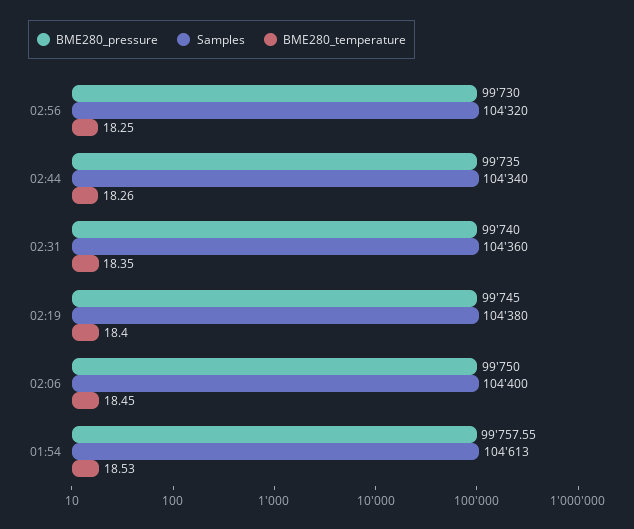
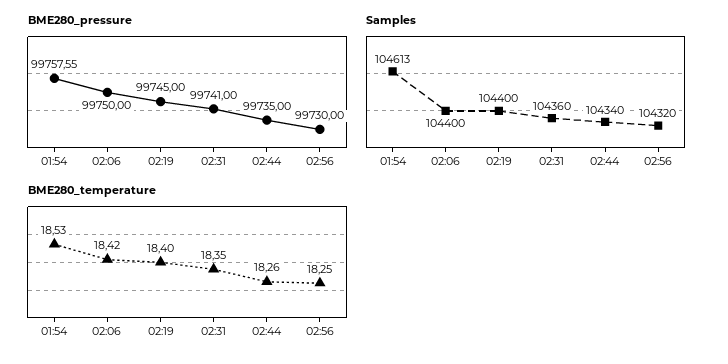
  {
    "BME280_pressure": {
      "02:56": 99730,
      "02:44": 99735,
-     "02:31": 99740,
+     "02:31": 99741,
      "02:19": 99745,
      "02:06": 99750,
      "01:54": 99757.55
    },
    "Samples": {
      "02:56": 104320,
      "02:44": 104340,
      "02:31": 104360,
-     "02:19": 104380,
+     "02:19": 104400,
      "02:06": 104400,
      "01:54": 104613
    },
    "BME280_temperature": {
      "02:56": 18.25,
      "02:44": 18.26,
      "02:31": 18.35,
      "02:19": 18.4,
-     "02:06": 18.45,
+     "02:06": 18.42,
      "01:54": 18.53
    }
  }

